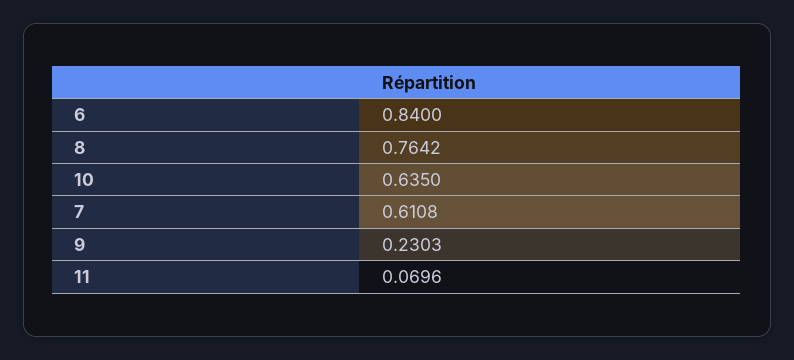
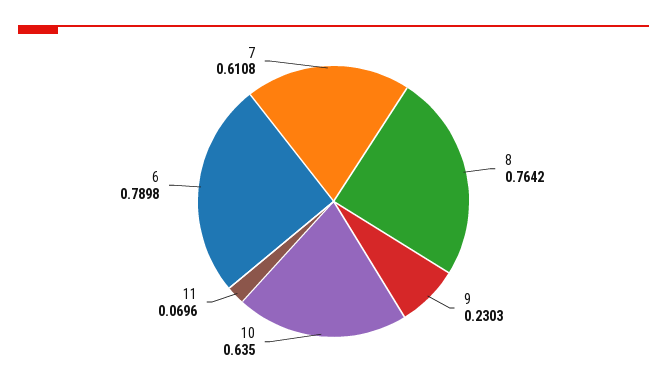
  {
-   "6": 0.84,
+   "6": 0.7898,
    "8": 0.7642,
    "10": 0.635,
    "7": 0.6108,
    "9": 0.2303,
    "11": 0.0696
  }

